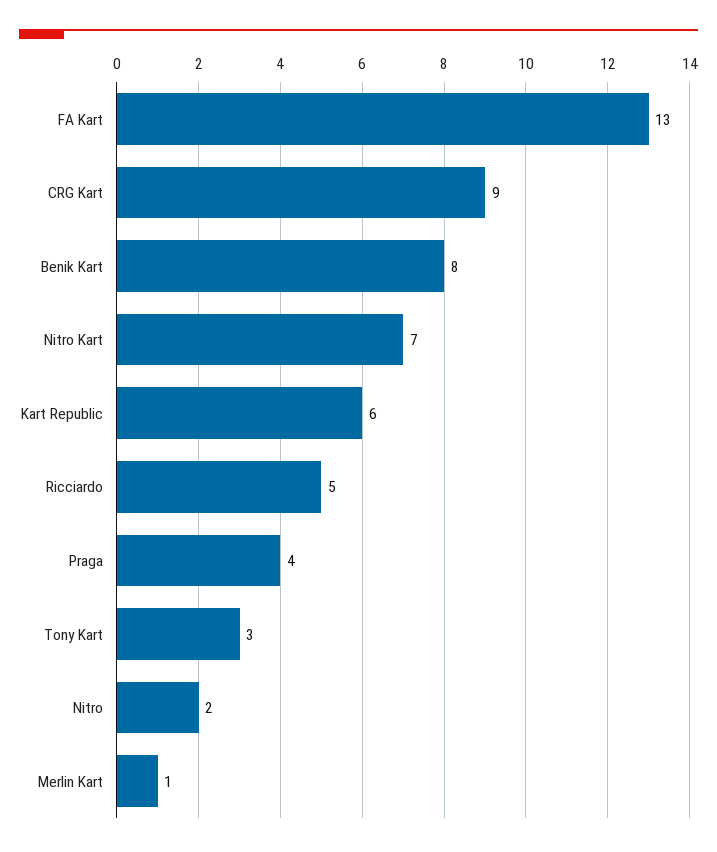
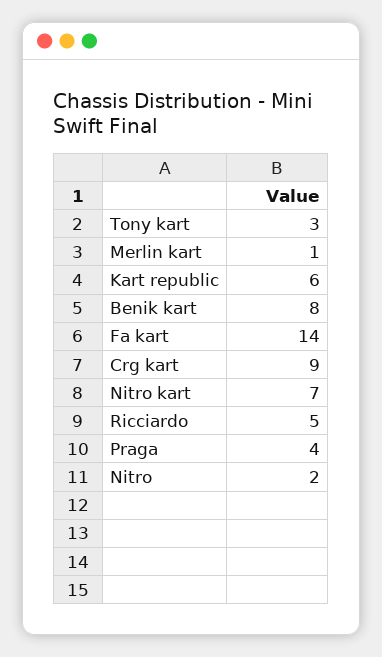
  {
-   "FA Kart": 13,
+   "FA Kart": 14,
    "CRG Kart": 9,
    "Benik Kart": 8,
    "Nitro Kart": 7,
    "Kart Republic": 6,
    "Ricciardo": 5,
    "Praga": 4,
    "Tony Kart": 3,
    "Nitro": 2,
    "Merlin Kart": 1
  }

